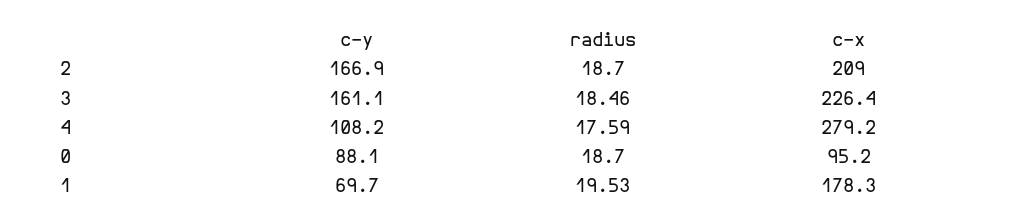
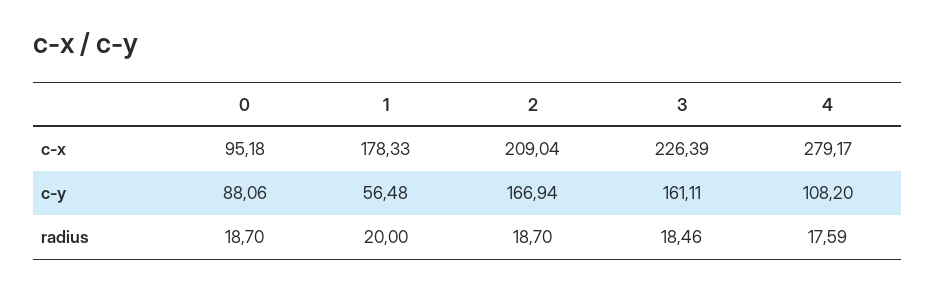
  {
    "c-y": {
      "2": 166.94,
      "3": 161.11,
      "4": 108.2,
      "0": 88.06,
-     "1": 69.7
+     "1": 56.48
    },
    "radius": {
      "2": 18.7,
      "3": 18.46,
      "4": 17.59,
      "0": 18.7,
-     "1": 19.53
+     "1": 20
    },
    "c-x": {
      "2": 209.04,
      "3": 226.39,
      "4": 279.17,
      "0": 95.18,
      "1": 178.33
    }
  }

